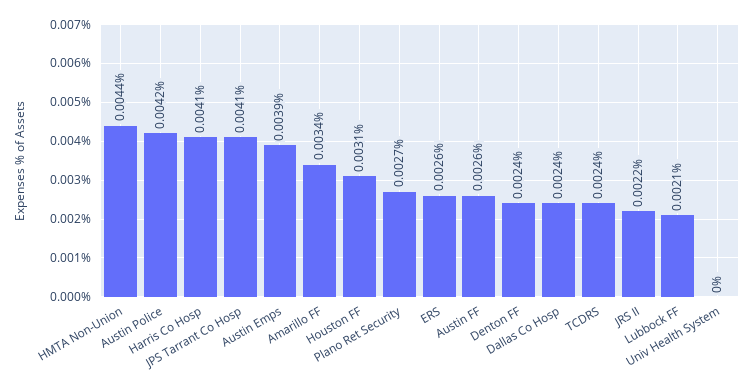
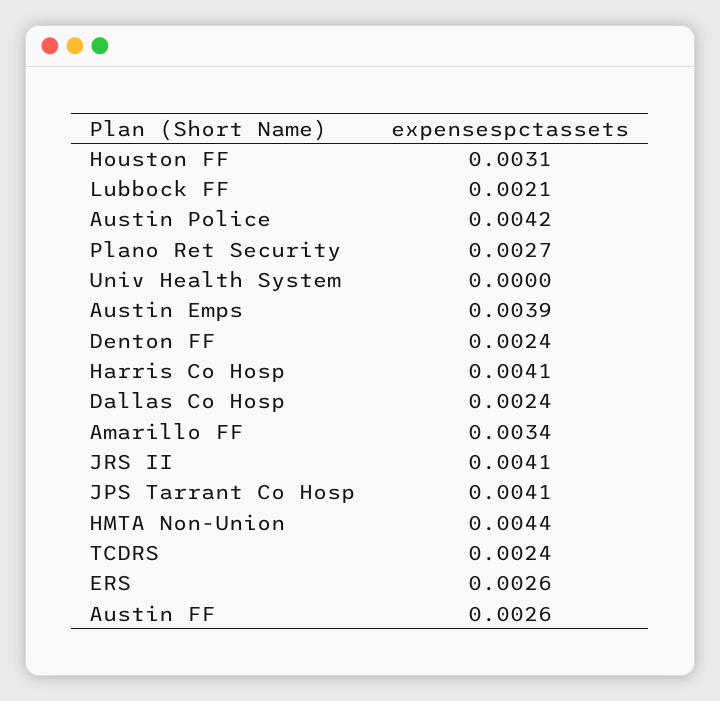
  {
    "HMTA Non-Union": 0.0044,
    "Austin Police": 0.0042,
    "Harris Co Hosp": 0.0041,
    "JPS Tarrant Co Hosp": 0.0041,
    "Austin Emps": 0.0039,
    "Amarillo FF": 0.0034,
    "Houston FF": 0.0031,
    "Plano Ret Security": 0.0027,
    "ERS": 0.0026,
    "Austin FF": 0.0026,
    "Denton FF": 0.0024,
    "Dallas Co Hosp": 0.0024,
    "TCDRS": 0.0024,
-   "JRS II": 0.0022,
+   "JRS II": 0.0041,
    "Lubbock FF": 0.0021,
    "Univ Health System": 0
  }

